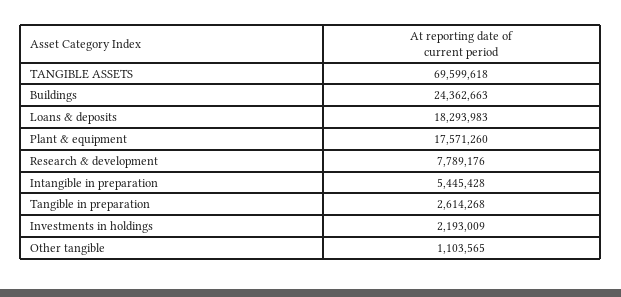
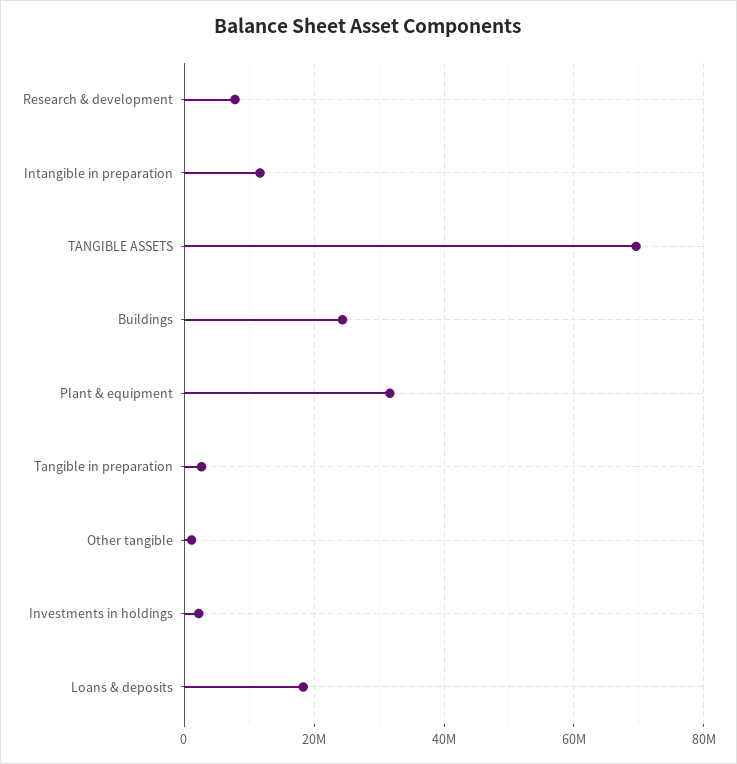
  {
    "TANGIBLE ASSETS": 69599618,
    "Buildings": 24362663,
    "Loans & deposits": 18293983,
-   "Plant & equipment": 17571260,
+   "Plant & equipment": 32000000,
    "Research & development": 7789176,
-   "Intangible in preparation": 5445428,
+   "Intangible in preparation": 12000000,
    "Tangible in preparation": 2614268,
    "Investments in holdings": 2193009,
    "Other tangible": 1103565
  }

